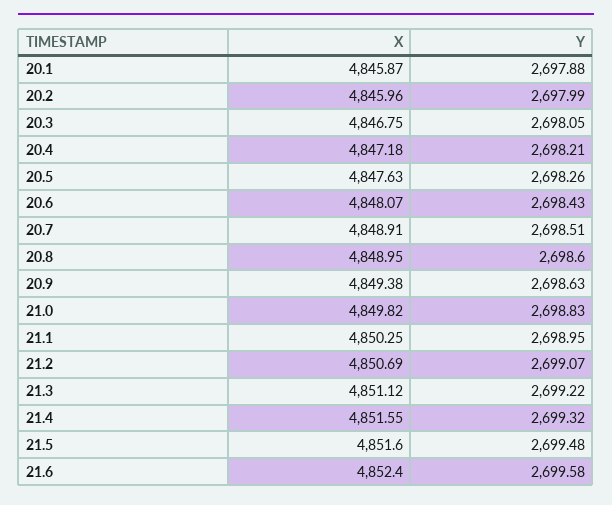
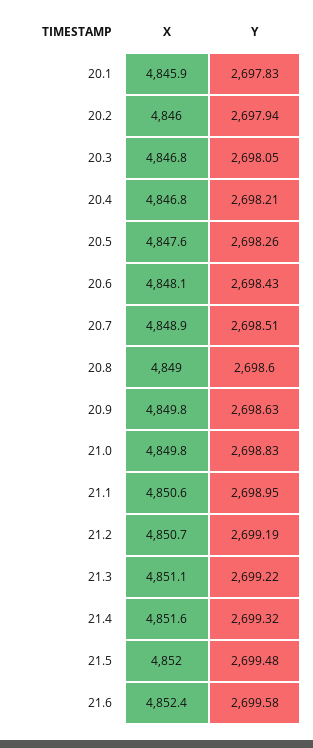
  {
    "X": {
      "20.1": 4845.87,
      "20.2": 4845.96,
      "20.3": 4846.75,
-     "20.4": 4847.18,
+     "20.4": 4846.8,
      "20.5": 4847.63,
      "20.6": 4848.07,
      "20.7": 4848.91,
      "20.8": 4848.95,
-     "20.9": 4849.38,
+     "20.9": 4849.8,
      "21.0": 4849.82,
-     "21.1": 4850.25,
+     "21.1": 4850.6,
      "21.2": 4850.69,
      "21.3": 4851.12,
      "21.4": 4851.55,
-     "21.5": 4851.6,
+     "21.5": 4852,
      "21.6": 4852.4
    },
    "Y": {
-     "20.1": 2697.88,
+     "20.1": 2697.83,
-     "20.2": 2697.99,
+     "20.2": 2697.94,
      "20.3": 2698.05,
      "20.4": 2698.21,
      "20.5": 2698.26,
      "20.6": 2698.43,
      "20.7": 2698.51,
      "20.8": 2698.6,
      "20.9": 2698.63,
      "21.0": 2698.83,
      "21.1": 2698.95,
-     "21.2": 2699.07,
+     "21.2": 2699.19,
      "21.3": 2699.22,
      "21.4": 2699.32,
      "21.5": 2699.48,
      "21.6": 2699.58
    }
  }

